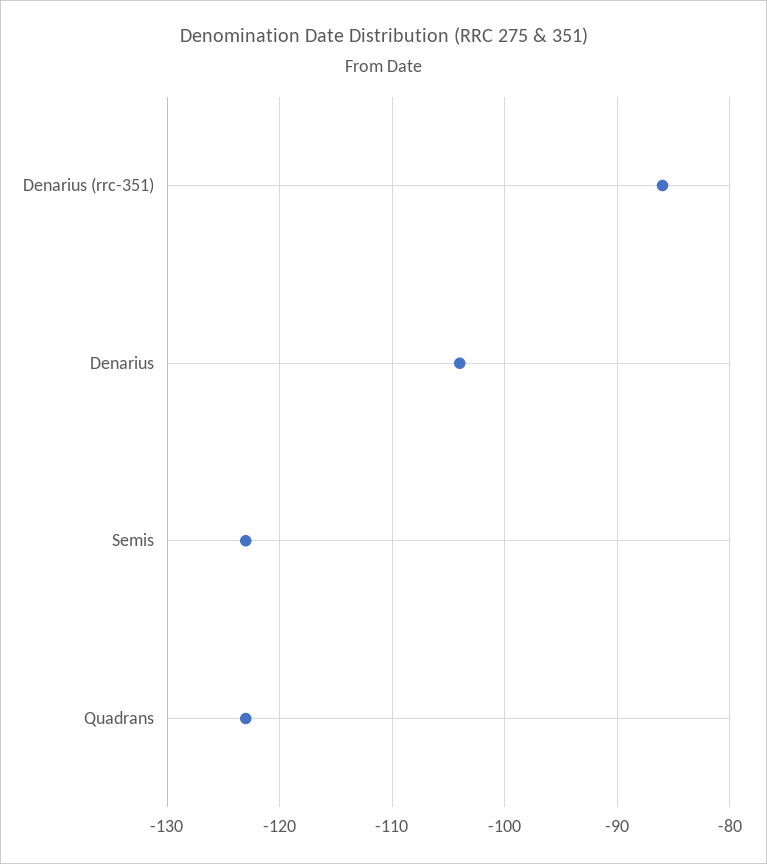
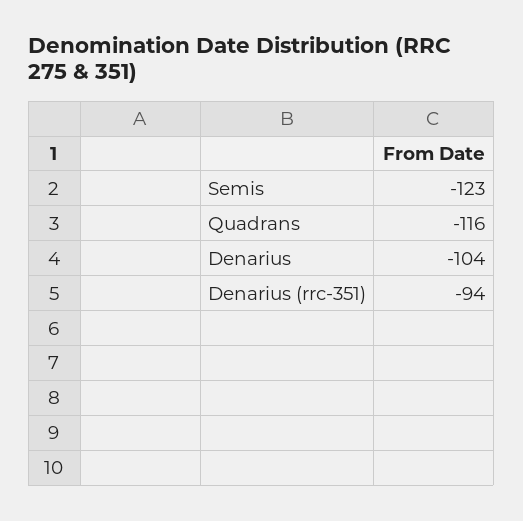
  {
-   "Denarius (rrc-351)": -86,
+   "Denarius (rrc-351)": -94,
    "Denarius": -104,
    "Semis": -123,
-   "Quadrans": -123
+   "Quadrans": -116
  }

